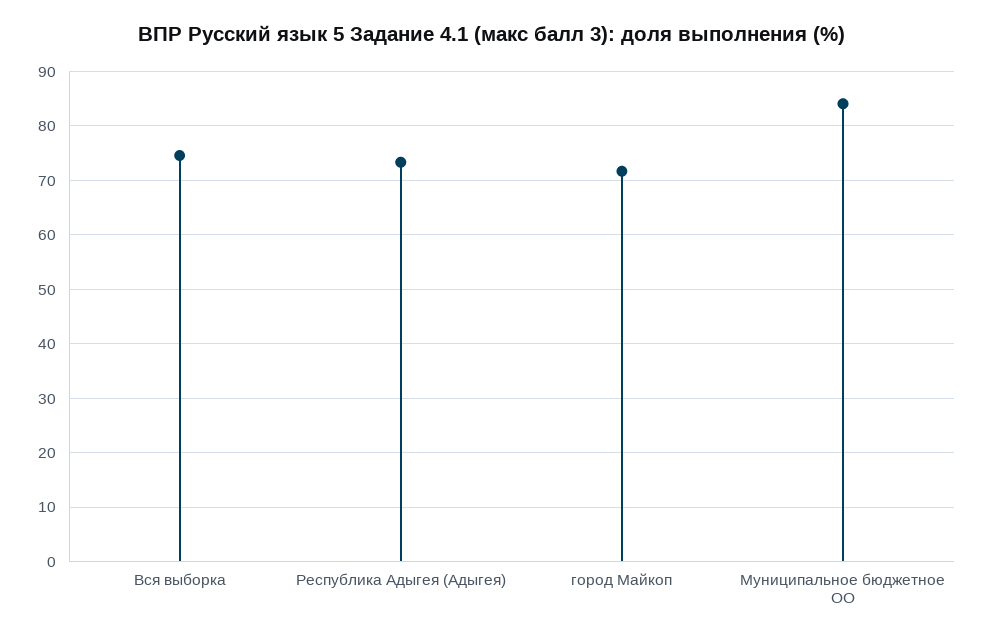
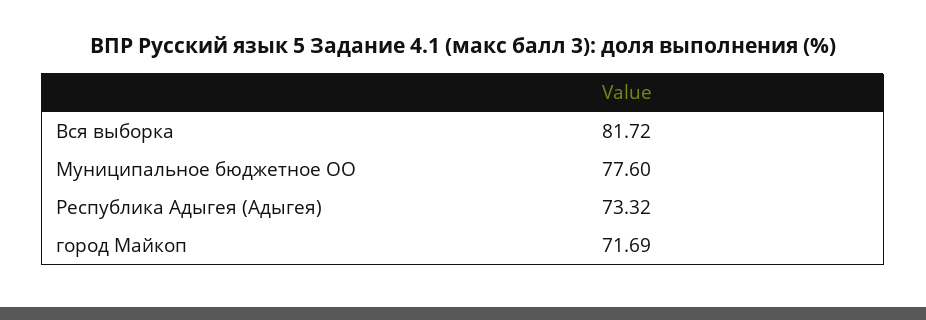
  {
-   "Вся выборка": 74,
+   "Вся выборка": 81.72,
    "Республика Адыгея (Адыгея)": 73.32,
    "город Майкоп": 71.69,
-   "Муниципальное бюджетное ОО": 84
+   "Муниципальное бюджетное ОО": 77.6
  }

